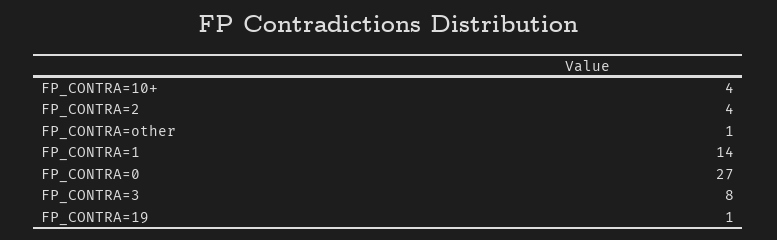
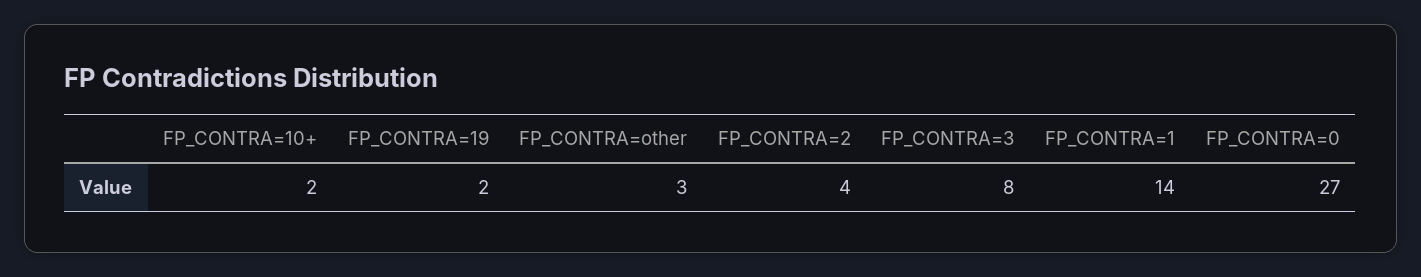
  {
-   "FP_CONTRA=10+": 4,
+   "FP_CONTRA=10+": 2,
    "FP_CONTRA=2": 4,
-   "FP_CONTRA=other": 1,
+   "FP_CONTRA=other": 3,
    "FP_CONTRA=1": 14,
    "FP_CONTRA=0": 27,
    "FP_CONTRA=3": 8,
-   "FP_CONTRA=19": 1
+   "FP_CONTRA=19": 2
  }

